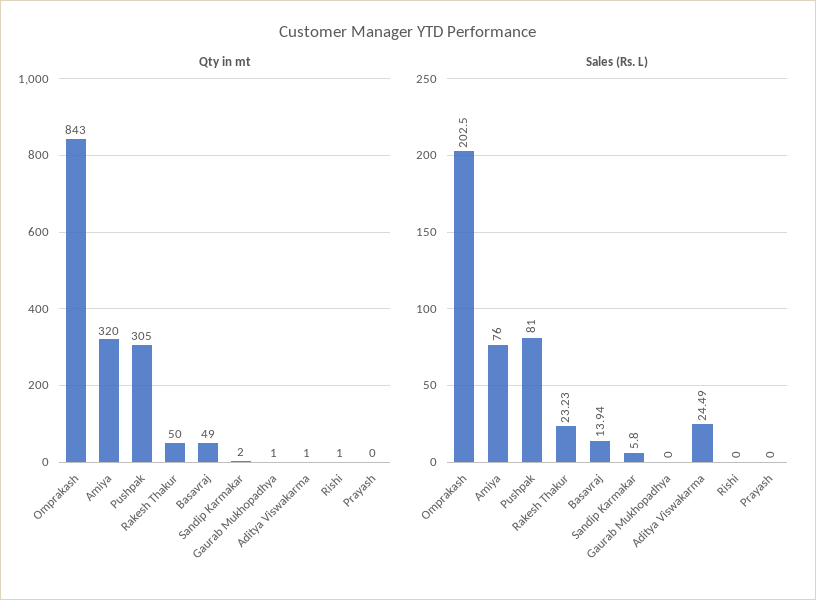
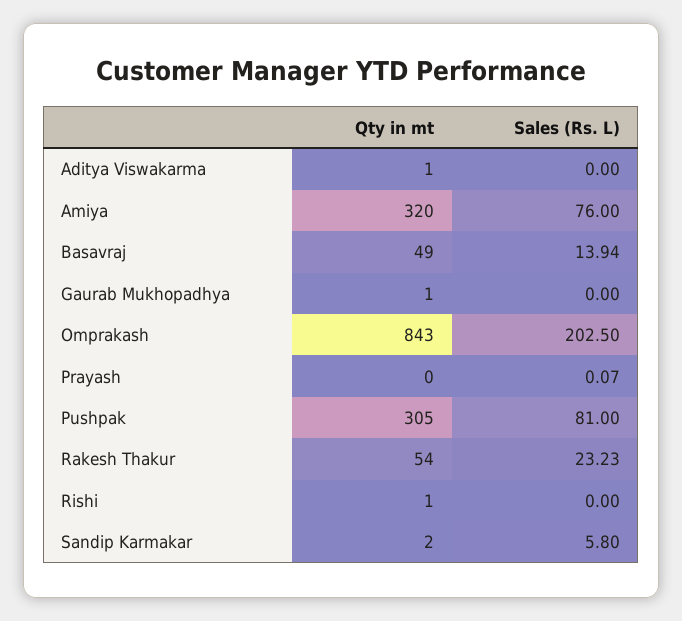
  {
    "Qty in mt": {
      "Omprakash": 843,
      "Amiya": 320,
      "Pushpak": 305,
-     "Rakesh Thakur": 50,
+     "Rakesh Thakur": 54,
      "Basavraj": 49,
      "Sandip Karmakar": 2,
      "Gaurab Mukhopadhya": 1,
      "Aditya Viswakarma": 1,
      "Rishi": 1,
      "Prayash": 0
    },
    "Sales (Rs. L)": {
      "Omprakash": 202.5,
      "Amiya": 76,
      "Pushpak": 81,
      "Rakesh Thakur": 23.23,
      "Basavraj": 13.94,
      "Sandip Karmakar": 5.8,
      "Gaurab Mukhopadhya": 0,
-     "Aditya Viswakarma": 24.49,
+     "Aditya Viswakarma": 0,
      "Rishi": 0,
-     "Prayash": 0
+     "Prayash": 0.07
    }
  }

